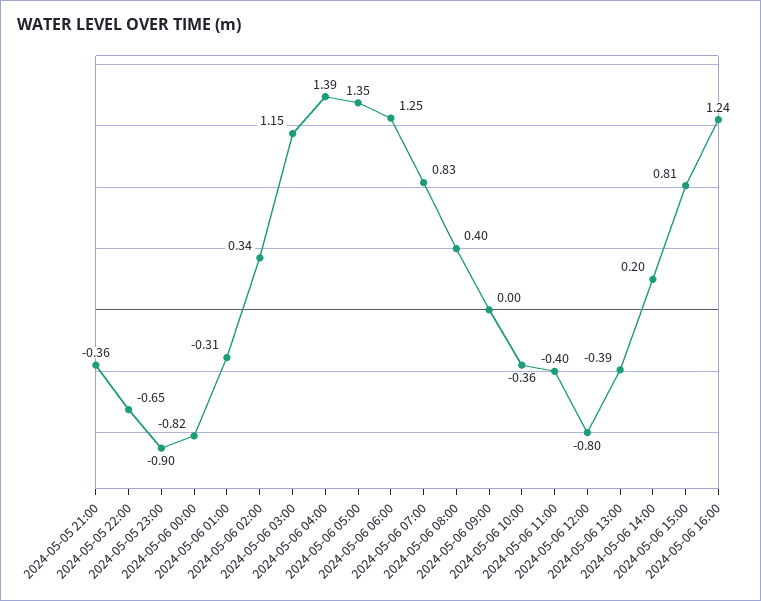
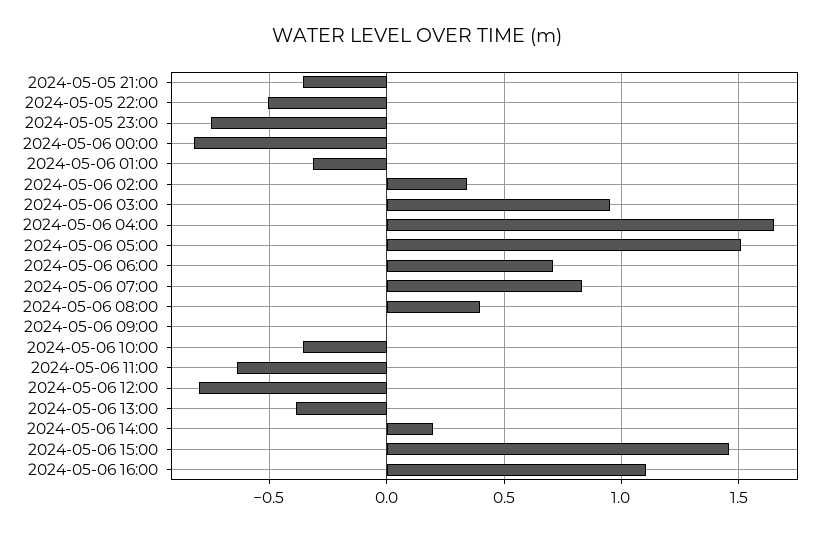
  {
    "2024-05-05 21:00": -0.36,
-   "2024-05-05 22:00": -0.65,
+   "2024-05-05 22:00": -0.5,
-   "2024-05-05 23:00": -0.9,
+   "2024-05-05 23:00": -0.75,
    "2024-05-06 00:00": -0.82,
    "2024-05-06 01:00": -0.31,
    "2024-05-06 02:00": 0.34,
-   "2024-05-06 03:00": 1.15,
+   "2024-05-06 03:00": 0.95,
-   "2024-05-06 04:00": 1.39,
+   "2024-05-06 04:00": 1.65,
-   "2024-05-06 05:00": 1.35,
+   "2024-05-06 05:00": 1.5,
-   "2024-05-06 06:00": 1.25,
+   "2024-05-06 06:00": 0.7,
    "2024-05-06 07:00": 0.83,
    "2024-05-06 08:00": 0.4,
    "2024-05-06 09:00": 0,
    "2024-05-06 10:00": -0.36,
-   "2024-05-06 11:00": -0.4,
+   "2024-05-06 11:00": -0.65,
    "2024-05-06 12:00": -0.8,
    "2024-05-06 13:00": -0.39,
    "2024-05-06 14:00": 0.2,
-   "2024-05-06 15:00": 0.81,
+   "2024-05-06 15:00": 1.45,
-   "2024-05-06 16:00": 1.24
+   "2024-05-06 16:00": 1.1
  }

